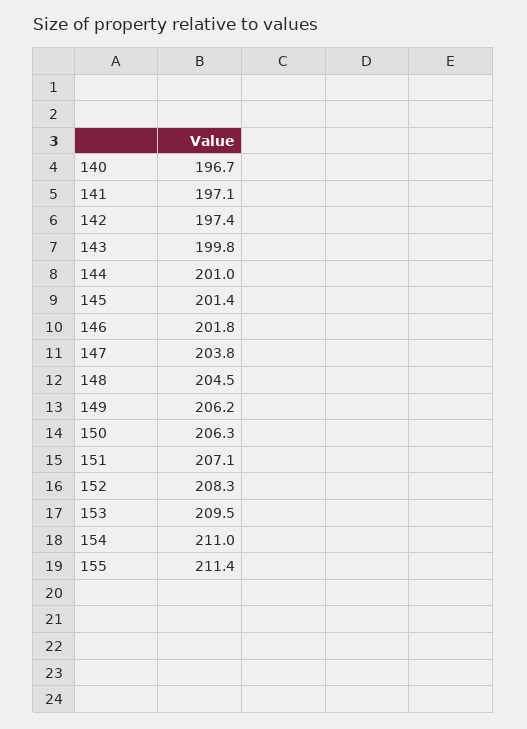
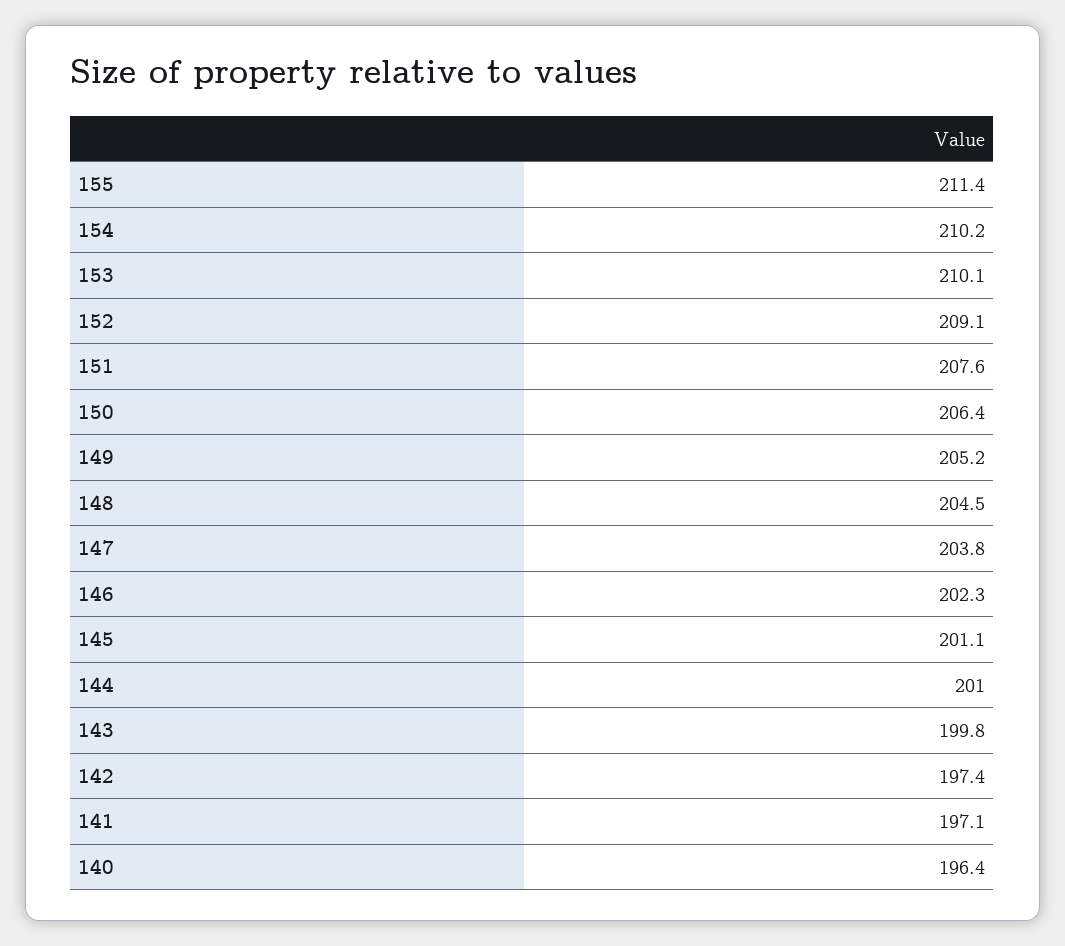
  {
-   "140": 196.7,
+   "140": 196.4,
    "141": 197.1,
    "142": 197.4,
    "143": 199.8,
    "144": 201,
-   "145": 201.4,
+   "145": 201.1,
-   "146": 201.8,
+   "146": 202.3,
    "147": 203.8,
    "148": 204.5,
-   "149": 206.2,
+   "149": 205.2,
-   "150": 206.3,
+   "150": 206.4,
-   "151": 207.1,
+   "151": 207.6,
-   "152": 208.3,
+   "152": 209.1,
-   "153": 209.5,
+   "153": 210.1,
-   "154": 211,
+   "154": 210.2,
    "155": 211.4
  }

